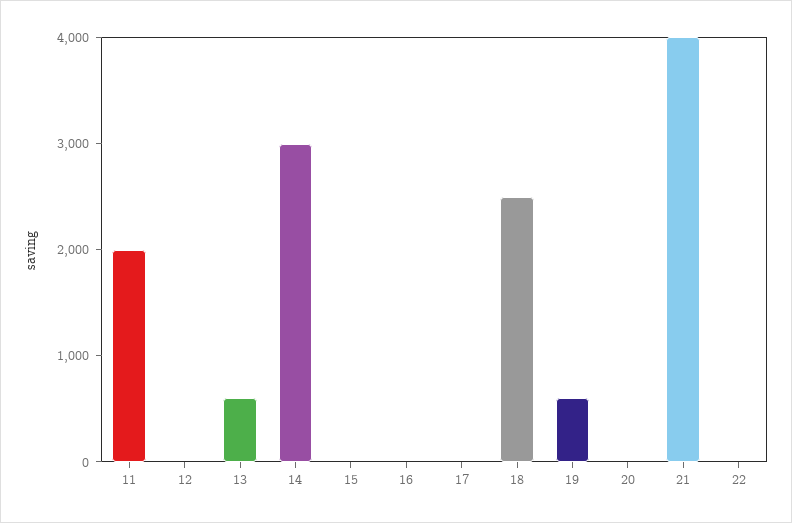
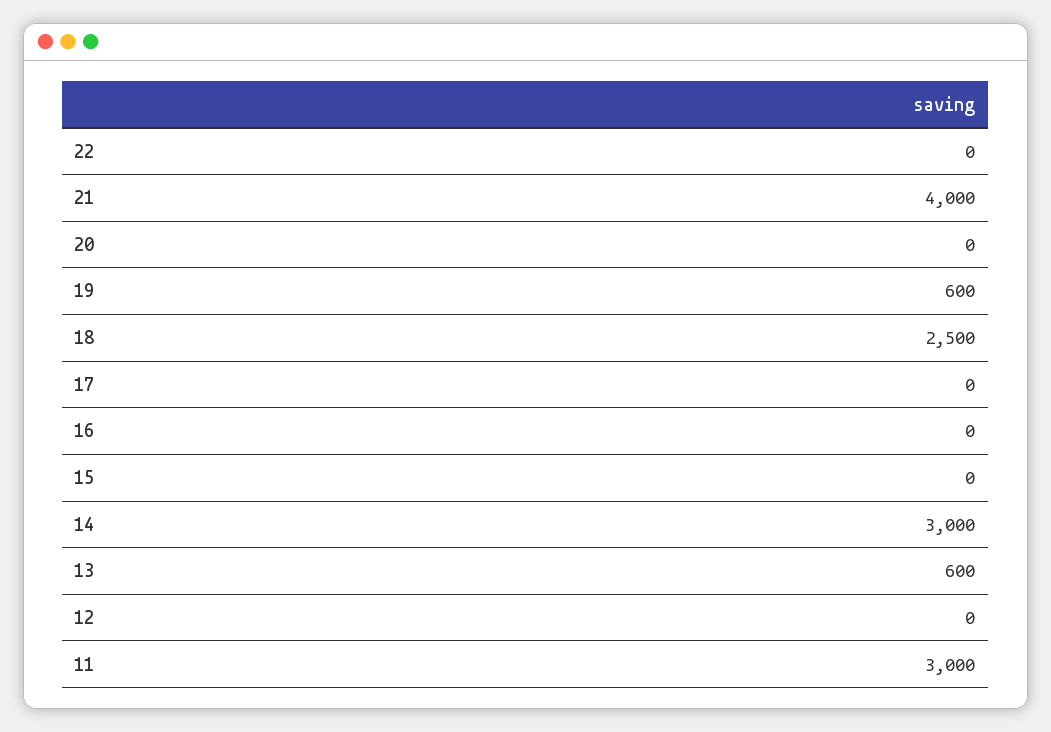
  {
-   "11": 2000,
+   "11": 3000,
    "12": 0,
    "13": 600,
    "14": 3000,
    "15": 0,
    "16": 0,
    "17": 0,
    "18": 2500,
    "19": 600,
    "20": 0,
    "21": 4000,
    "22": 0
  }

